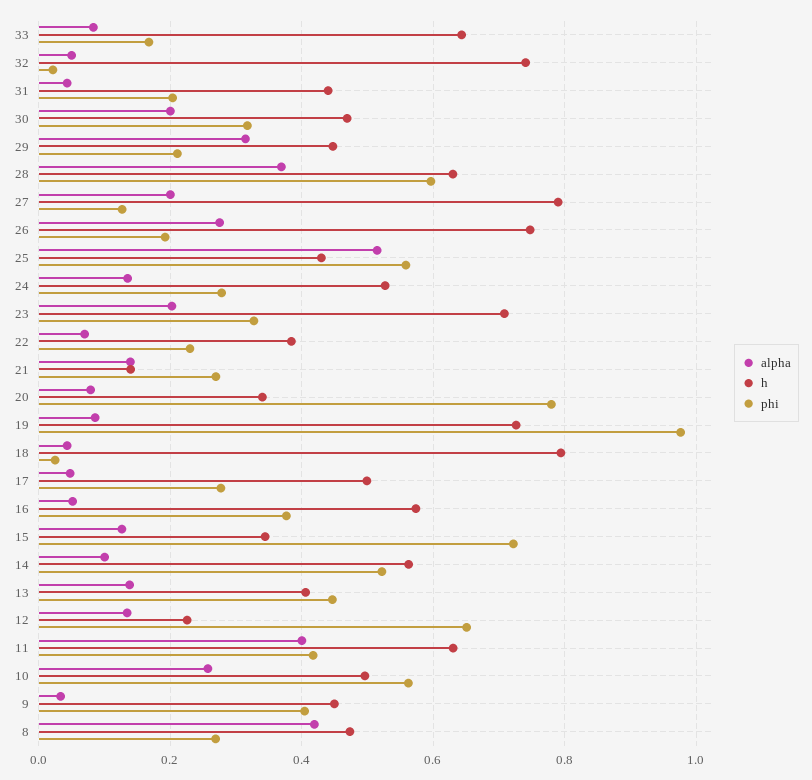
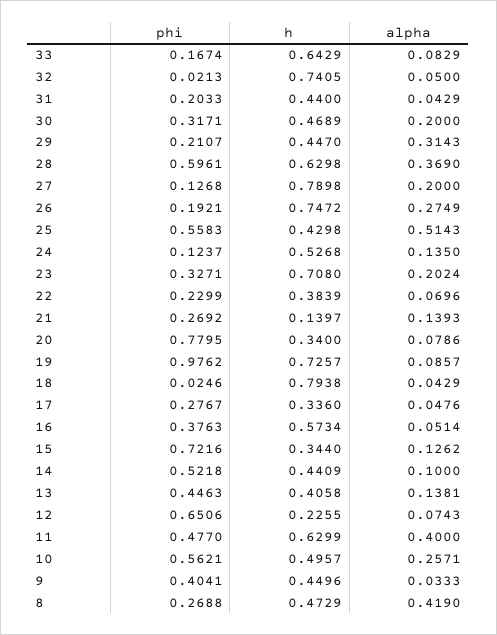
  {
    "alpha": {
      "33": 0.0829,
      "32": 0.05,
      "31": 0.0429,
      "30": 0.2,
      "29": 0.3143,
      "28": 0.369,
      "27": 0.2,
      "26": 0.2749,
      "25": 0.5143,
      "24": 0.135,
      "23": 0.2024,
      "22": 0.0696,
      "21": 0.1393,
      "20": 0.0786,
      "19": 0.0857,
      "18": 0.0429,
      "17": 0.0476,
      "16": 0.0514,
      "15": 0.1262,
      "14": 0.1,
      "13": 0.1381,
-     "12": 0.14,
+     "12": 0.0743,
      "11": 0.4,
      "10": 0.2571,
      "9": 0.0333,
      "8": 0.419
    },
    "h": {
      "33": 0.6429,
      "32": 0.7405,
      "31": 0.44,
      "30": 0.4689,
      "29": 0.447,
      "28": 0.6298,
      "27": 0.7898,
      "26": 0.7472,
      "25": 0.4298,
      "24": 0.5268,
      "23": 0.708,
      "22": 0.3839,
      "21": 0.1397,
      "20": 0.34,
      "19": 0.7257,
      "18": 0.7938,
-     "17": 0.5,
+     "17": 0.336,
      "16": 0.5734,
      "15": 0.344,
-     "14": 0.56,
+     "14": 0.4409,
      "13": 0.4058,
      "12": 0.2255,
      "11": 0.6299,
      "10": 0.4957,
      "9": 0.4496,
      "8": 0.4729
    },
    "phi": {
      "33": 0.1674,
      "32": 0.0213,
      "31": 0.2033,
      "30": 0.3171,
      "29": 0.2107,
      "28": 0.5961,
      "27": 0.1268,
      "26": 0.1921,
      "25": 0.5583,
-     "24": 0.28,
+     "24": 0.1237,
      "23": 0.3271,
      "22": 0.2299,
      "21": 0.2692,
      "20": 0.7795,
      "19": 0.9762,
      "18": 0.0246,
      "17": 0.2767,
      "16": 0.3763,
      "15": 0.7216,
      "14": 0.5218,
      "13": 0.4463,
      "12": 0.6506,
-     "11": 0.42,
+     "11": 0.477,
      "10": 0.5621,
      "9": 0.4041,
      "8": 0.2688
    }
  }

